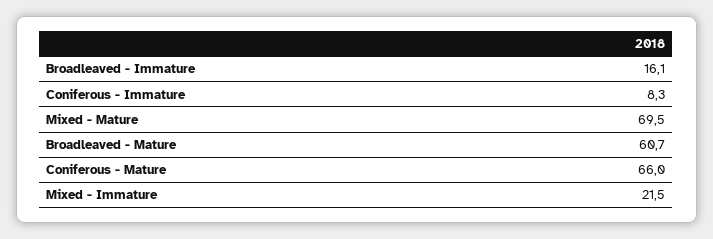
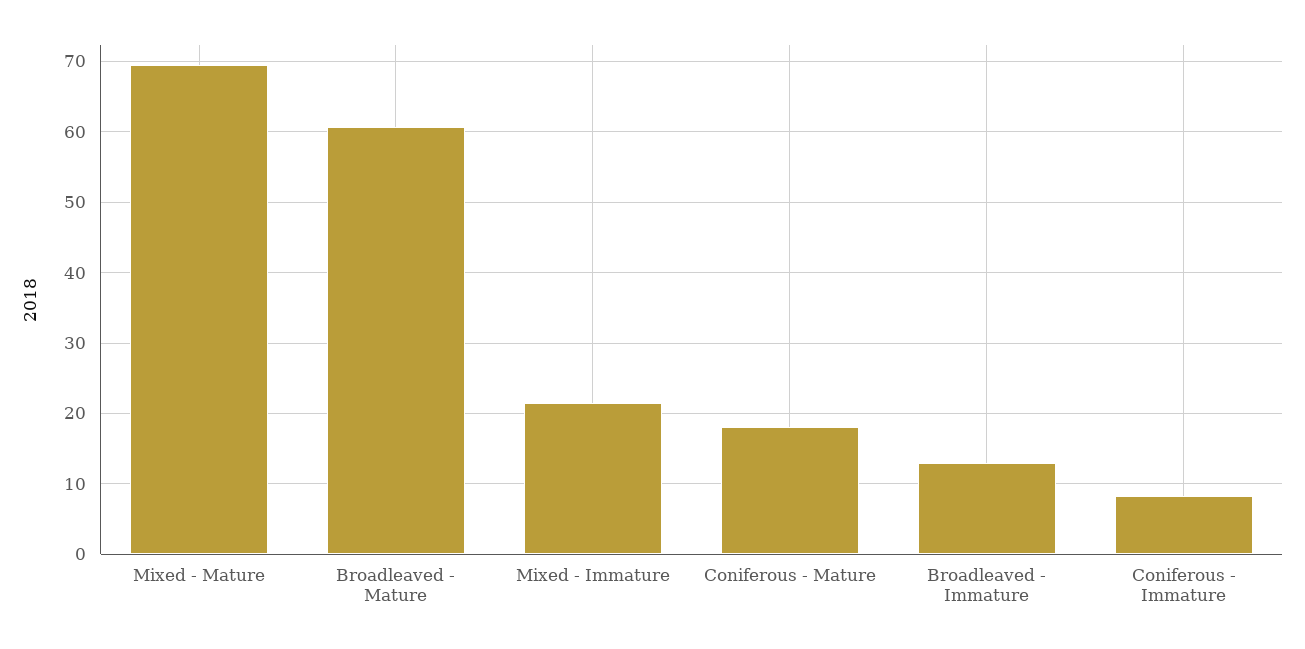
  {
-   "Broadleaved - Immature": 16.1,
+   "Broadleaved - Immature": 13,
    "Coniferous - Immature": 8.3,
    "Mixed - Mature": 69.5,
    "Broadleaved - Mature": 60.7,
-   "Coniferous - Mature": 66,
+   "Coniferous - Mature": 18,
    "Mixed - Immature": 21.5
  }

